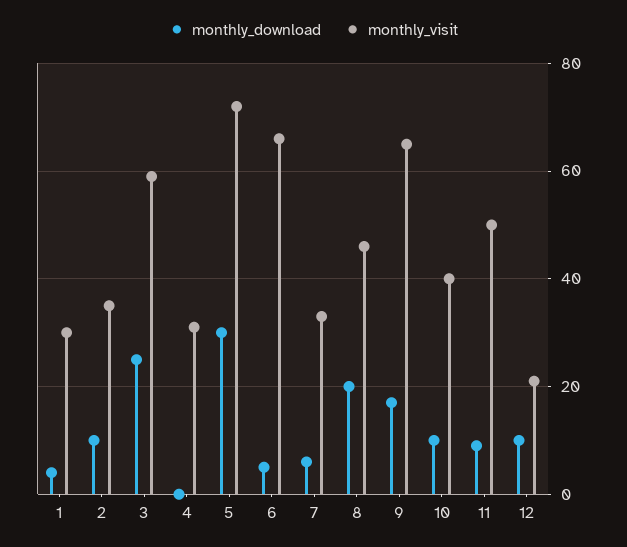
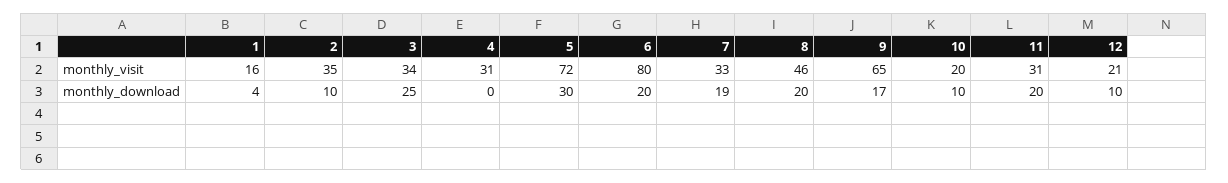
  {
    "monthly_download": {
      "1": 4,
      "2": 10,
      "3": 25,
      "4": 0,
      "5": 30,
-     "6": 5,
+     "6": 20,
-     "7": 5,
+     "7": 19,
      "8": 20,
      "9": 17,
      "10": 10,
-     "11": 10,
+     "11": 20,
      "12": 10
    },
    "monthly_visit": {
-     "1": 30,
+     "1": 16,
      "2": 35,
-     "3": 60,
+     "3": 34,
      "4": 31,
      "5": 72,
-     "6": 65,
+     "6": 80,
      "7": 33,
      "8": 46,
      "9": 65,
-     "10": 40,
+     "10": 20,
-     "11": 50,
+     "11": 31,
      "12": 21
    }
  }

